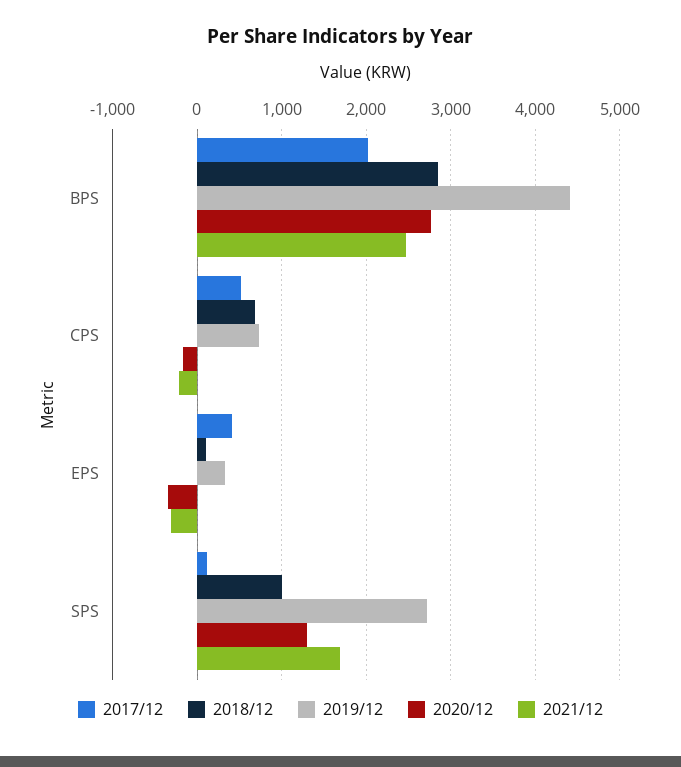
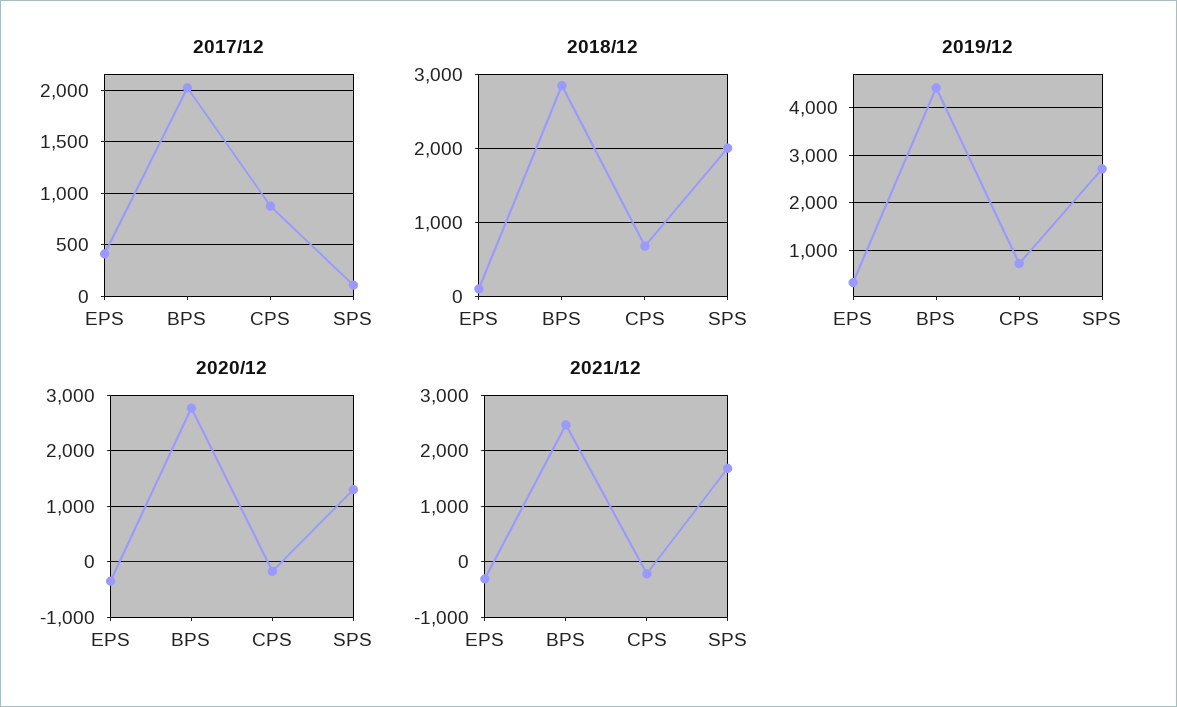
  {
    "2017/12": {
      "BPS": 2000,
-     "CPS": 500,
+     "CPS": 900,
      "EPS": 400,
      "SPS": 100
    },
    "2018/12": {
      "BPS": 2800,
      "CPS": 700,
      "EPS": 100,
-     "SPS": 1000
+     "SPS": 2000
    },
    "2019/12": {
      "BPS": 4400,
      "CPS": 700,
      "EPS": 300,
      "SPS": 2700
    },
    "2020/12": {
      "BPS": 2800,
      "CPS": -200,
      "EPS": -300,
      "SPS": 1300
    },
    "2021/12": {
      "BPS": 2500,
      "CPS": -200,
      "EPS": -300,
      "SPS": 1700
    }
  }

